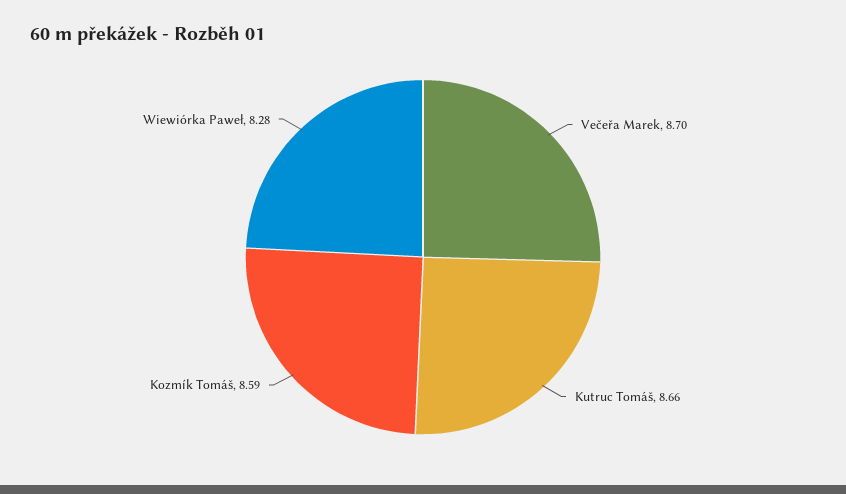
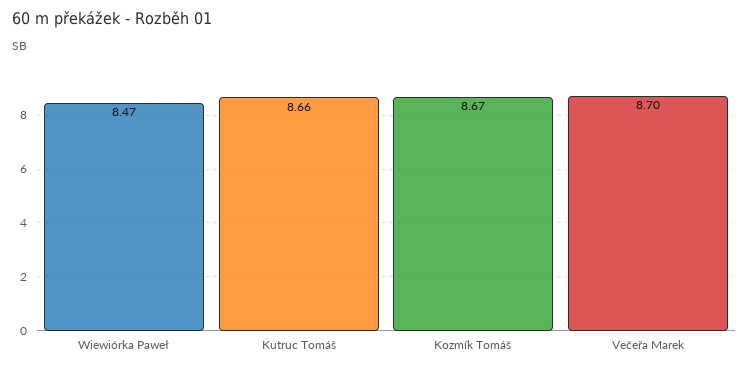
  {
    "Večeřa Marek": 8.7,
    "Kutruc Tomáš": 8.66,
-   "Kozmík Tomáš": 8.59,
+   "Kozmík Tomáš": 8.67,
-   "Wiewiórka Paweł": 8.28
+   "Wiewiórka Paweł": 8.47
  }

